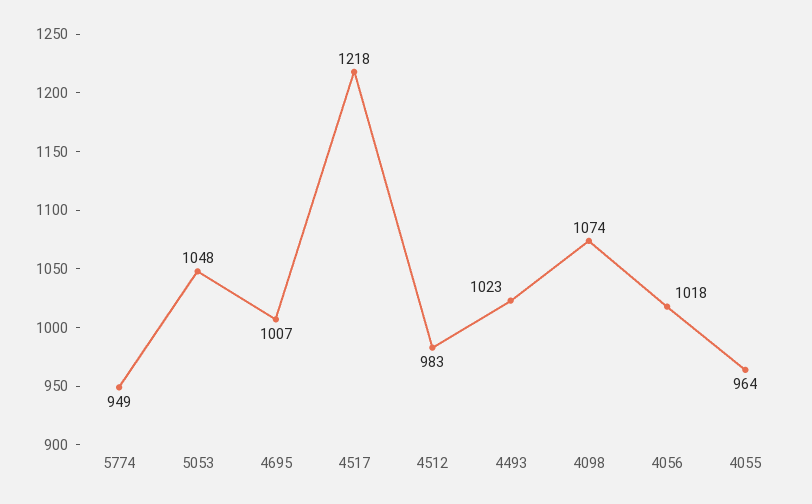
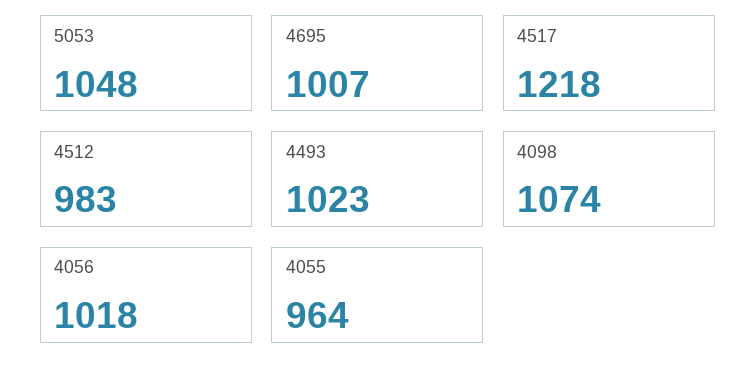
  {
-   "5774": 949,
    "5053": 1048,
    "4695": 1007,
    "4517": 1218,
    "4512": 983,
    "4493": 1023,
    "4098": 1074,
    "4056": 1018,
    "4055": 964
  }

